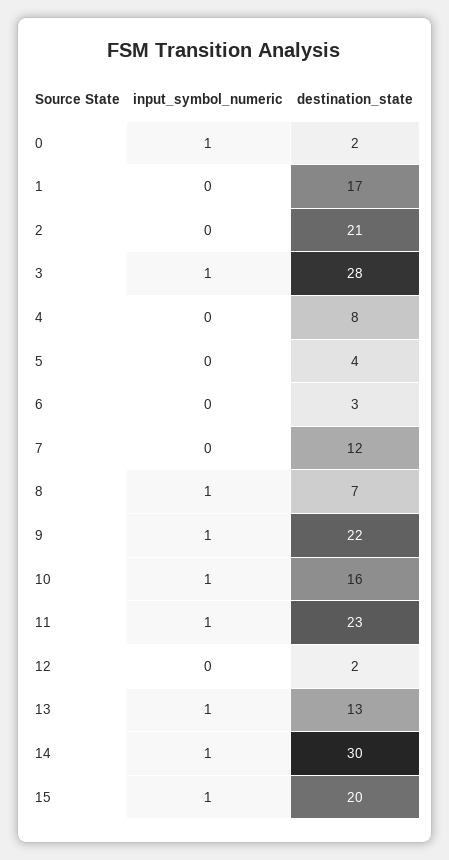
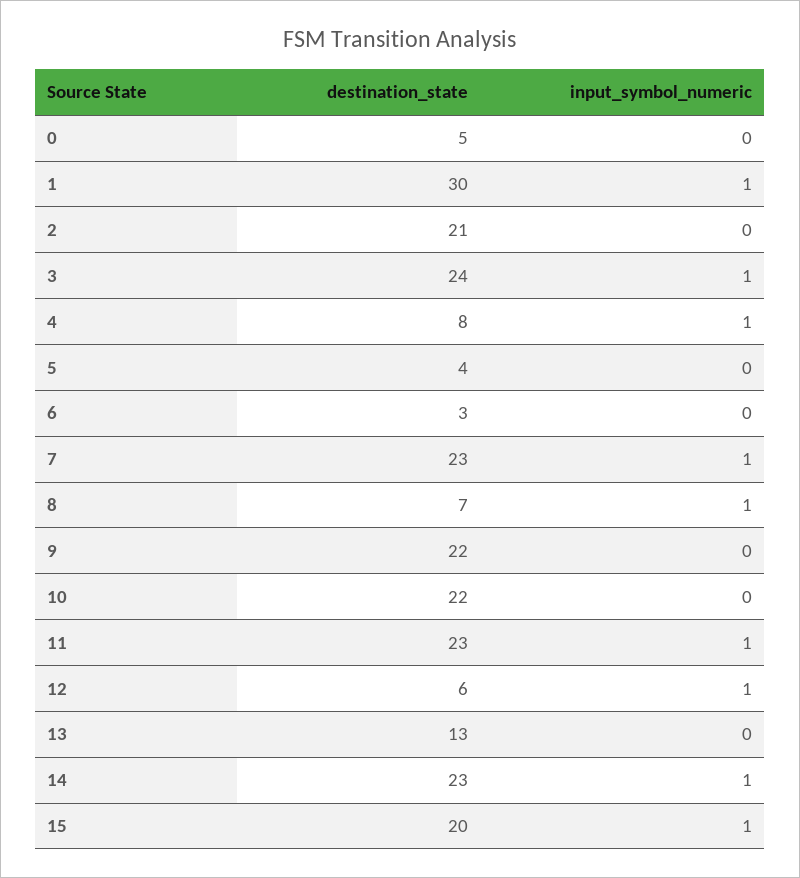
  {
    "input_symbol_numeric": {
-     "0": 1,
+     "0": 0,
-     "1": 0,
+     "1": 1,
      "2": 0,
      "3": 1,
-     "4": 0,
+     "4": 1,
      "5": 0,
      "6": 0,
-     "7": 0,
+     "7": 1,
      "8": 1,
-     "9": 1,
+     "9": 0,
-     "10": 1,
+     "10": 0,
      "11": 1,
-     "12": 0,
+     "12": 1,
-     "13": 1,
+     "13": 0,
      "14": 1,
      "15": 1
    },
    "destination_state": {
-     "0": 2,
+     "0": 5,
-     "1": 17,
+     "1": 30,
      "2": 21,
-     "3": 28,
+     "3": 24,
      "4": 8,
      "5": 4,
      "6": 3,
-     "7": 12,
+     "7": 23,
      "8": 7,
      "9": 22,
-     "10": 16,
+     "10": 22,
      "11": 23,
-     "12": 2,
+     "12": 6,
      "13": 13,
-     "14": 30,
+     "14": 23,
      "15": 20
    }
  }

